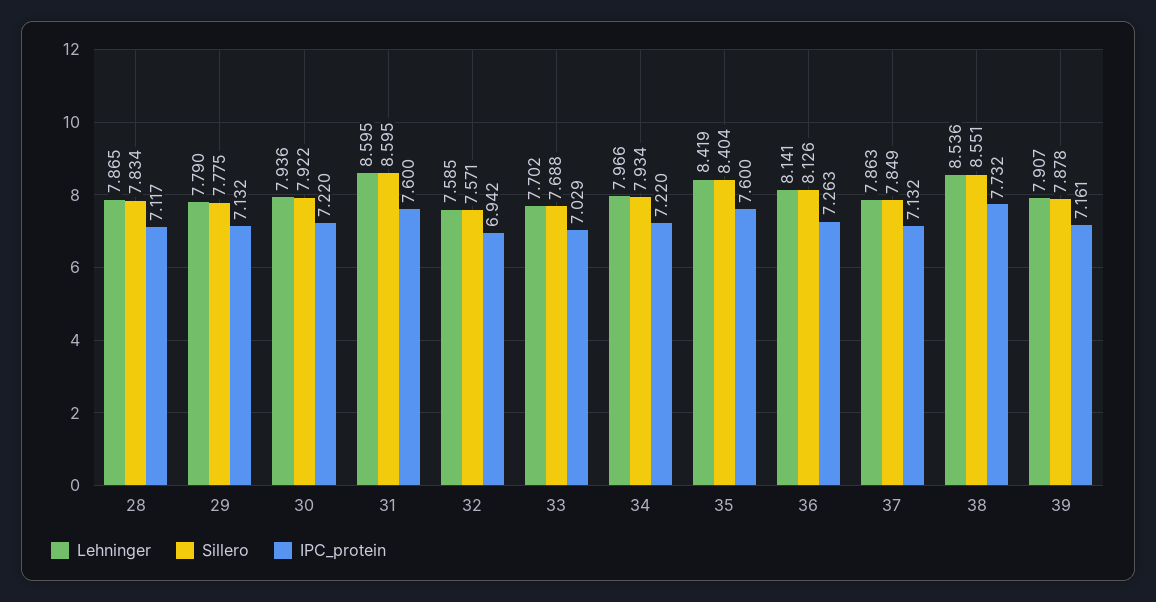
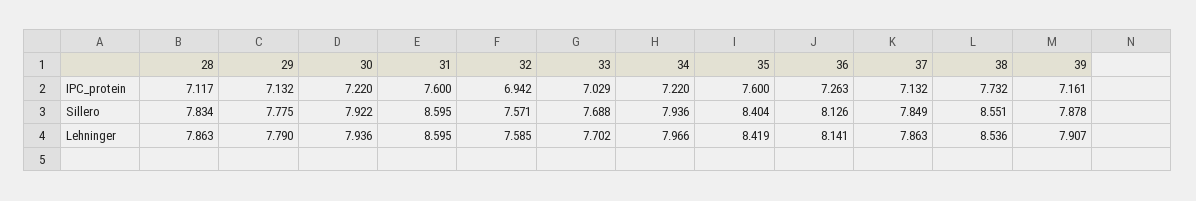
  {
    "Lehninger": {
-     "28": 7.865,
+     "28": 7.863,
      "29": 7.79,
      "30": 7.936,
      "31": 8.595,
      "32": 7.585,
      "33": 7.702,
      "34": 7.966,
      "35": 8.419,
      "36": 8.141,
      "37": 7.863,
      "38": 8.536,
      "39": 7.907
    },
    "Sillero": {
      "28": 7.834,
      "29": 7.775,
      "30": 7.922,
      "31": 8.595,
      "32": 7.571,
      "33": 7.688,
-     "34": 7.934,
+     "34": 7.936,
      "35": 8.404,
      "36": 8.126,
      "37": 7.849,
      "38": 8.551,
      "39": 7.878
    },
    "IPC_protein": {
      "28": 7.117,
      "29": 7.132,
      "30": 7.22,
      "31": 7.6,
      "32": 6.942,
      "33": 7.029,
      "34": 7.22,
      "35": 7.6,
      "36": 7.263,
      "37": 7.132,
      "38": 7.732,
      "39": 7.161
    }
  }

